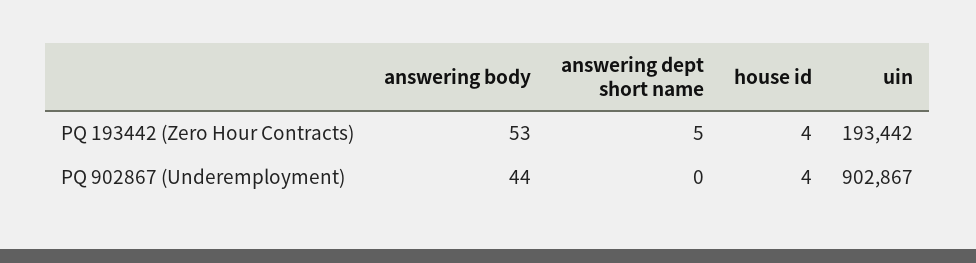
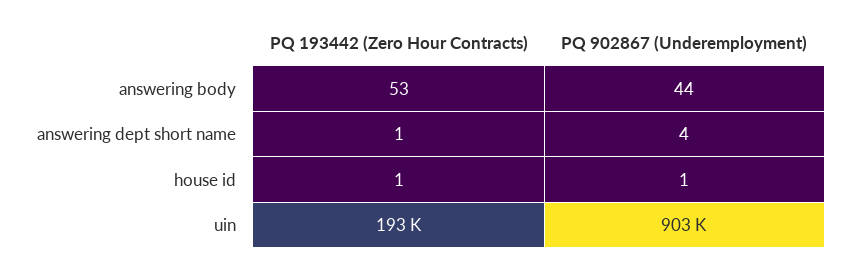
  {
    "answering body": {
      "PQ 193442 (Zero Hour Contracts)": 53,
      "PQ 902867 (Underemployment)": 44
    },
    "answering dept short name": {
-     "PQ 193442 (Zero Hour Contracts)": 5,
+     "PQ 193442 (Zero Hour Contracts)": 1,
-     "PQ 902867 (Underemployment)": 0
+     "PQ 902867 (Underemployment)": 4
    },
    "house id": {
-     "PQ 193442 (Zero Hour Contracts)": 4,
+     "PQ 193442 (Zero Hour Contracts)": 1,
-     "PQ 902867 (Underemployment)": 4
+     "PQ 902867 (Underemployment)": 1
    },
    "uin": {
      "PQ 193442 (Zero Hour Contracts)": 193442,
      "PQ 902867 (Underemployment)": 902867
    }
  }

